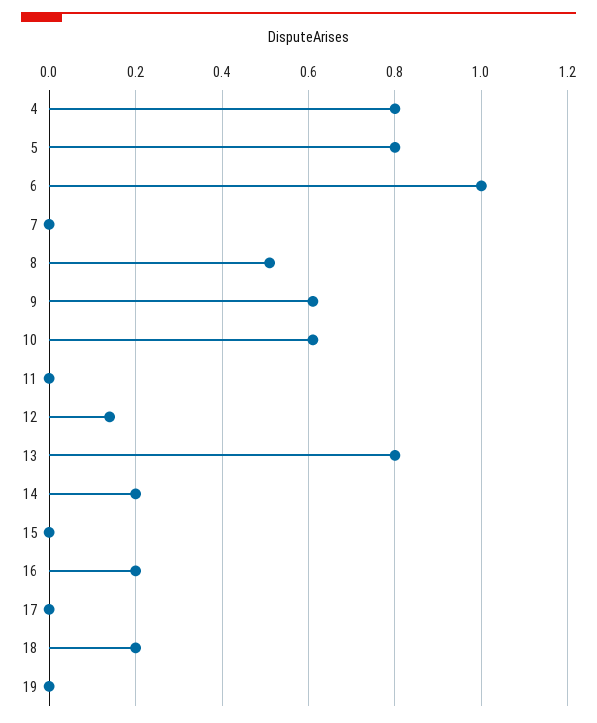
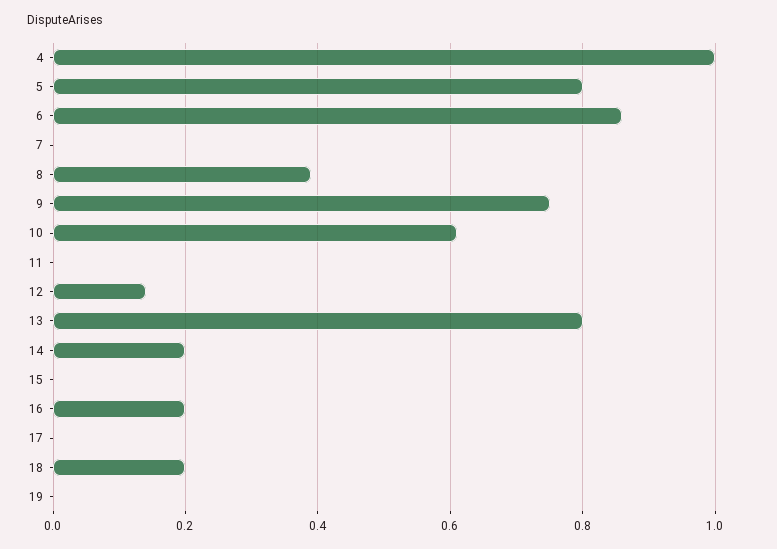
  {
-   "4": 0.8,
+   "4": 1,
    "5": 0.8,
-   "6": 1,
+   "6": 0.85,
    "7": 0,
-   "8": 0.5,
+   "8": 0.4,
-   "9": 0.6,
+   "9": 0.75,
    "10": 0.6,
    "11": 0,
    "12": 0.15,
    "13": 0.8,
    "14": 0.2,
    "15": 0,
    "16": 0.2,
    "17": 0,
    "18": 0.2,
    "19": 0
  }

